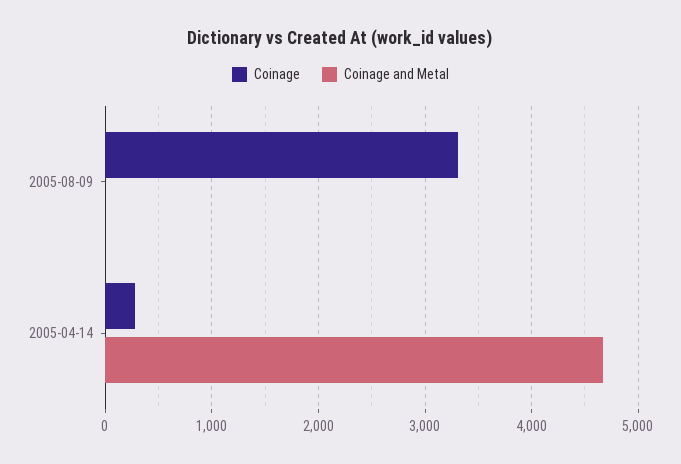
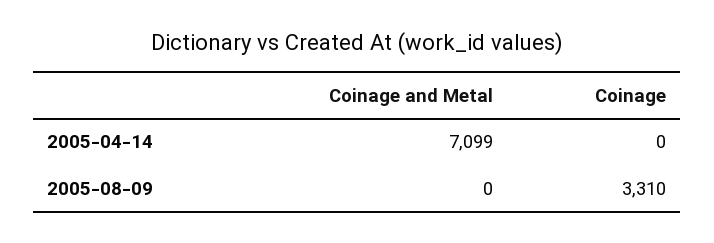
  {
    "Coinage": {
      "2005-08-09": 3310,
-     "2005-04-14": 300
+     "2005-04-14": 0
    },
    "Coinage and Metal": {
      "2005-08-09": 0,
-     "2005-04-14": 4700
+     "2005-04-14": 7099
    }
  }

